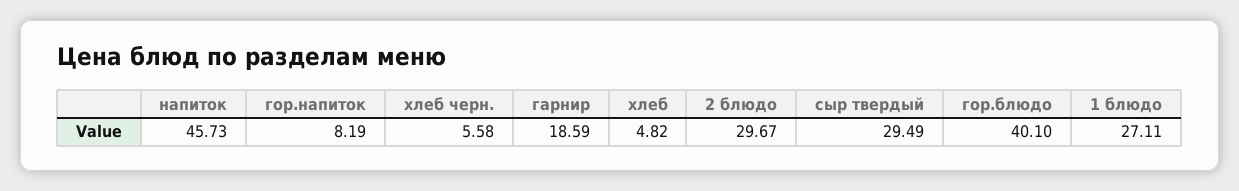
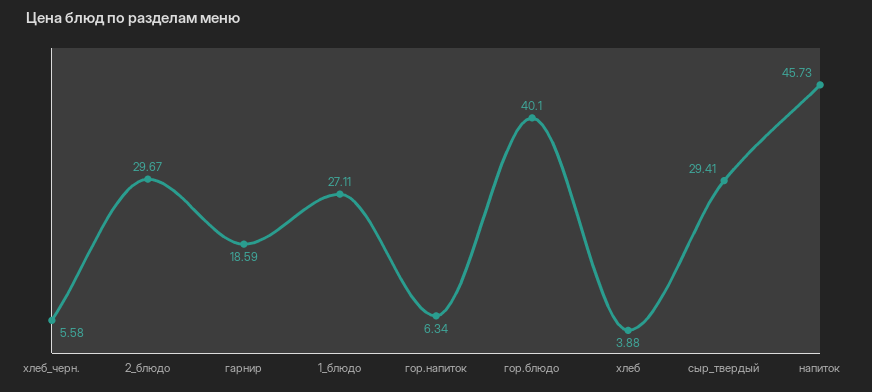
  {
    "напиток": 45.73,
-   "гор.напиток": 8.19,
+   "гор.напиток": 6.34,
    "хлеб черн.": 5.58,
    "гарнир": 18.59,
-   "хлеб": 4.82,
+   "хлеб": 3.88,
    "2 блюдо": 29.67,
-   "сыр твердый": 29.49,
+   "сыр твердый": 29.41,
    "гор.блюдо": 40.1,
    "1 блюдо": 27.11
  }

